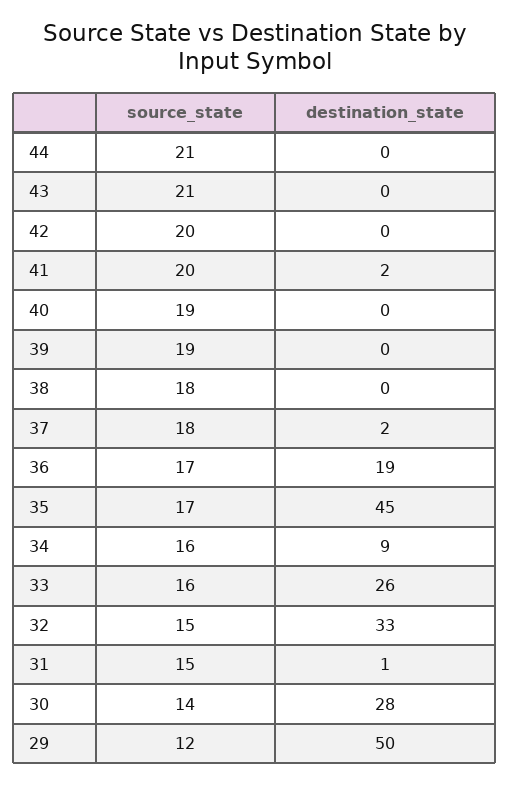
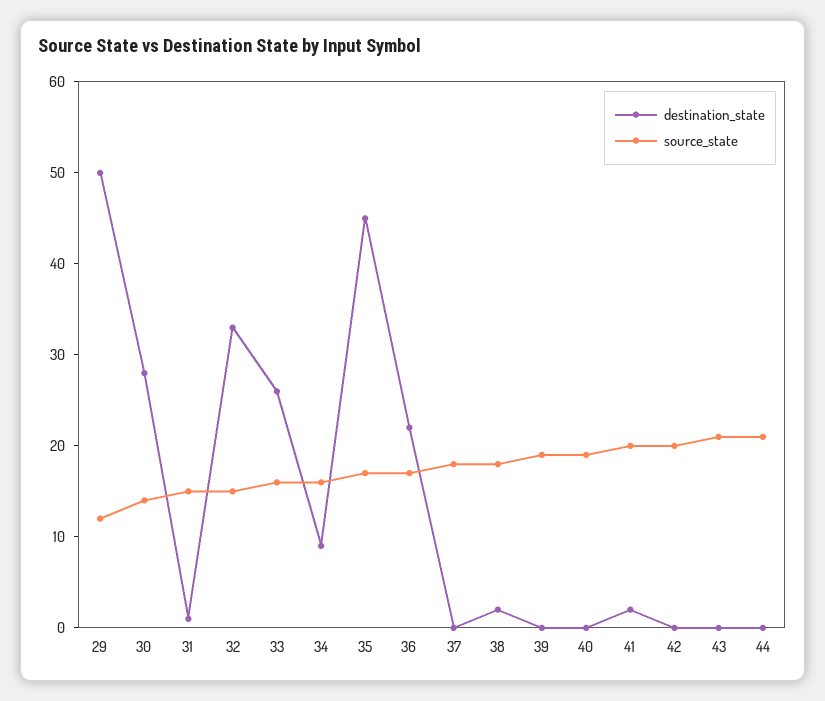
  {
    "source_state": {
      "44": 21,
      "43": 21,
      "42": 20,
      "41": 20,
      "40": 19,
      "39": 19,
      "38": 18,
      "37": 18,
      "36": 17,
      "35": 17,
      "34": 16,
      "33": 16,
      "32": 15,
      "31": 15,
      "30": 14,
      "29": 12
    },
    "destination_state": {
      "44": 0,
      "43": 0,
      "42": 0,
      "41": 2,
      "40": 0,
      "39": 0,
-     "38": 0,
+     "38": 2,
-     "37": 2,
+     "37": 0,
-     "36": 19,
+     "36": 22,
      "35": 45,
      "34": 9,
      "33": 26,
      "32": 33,
      "31": 1,
      "30": 28,
      "29": 50
    }
  }

